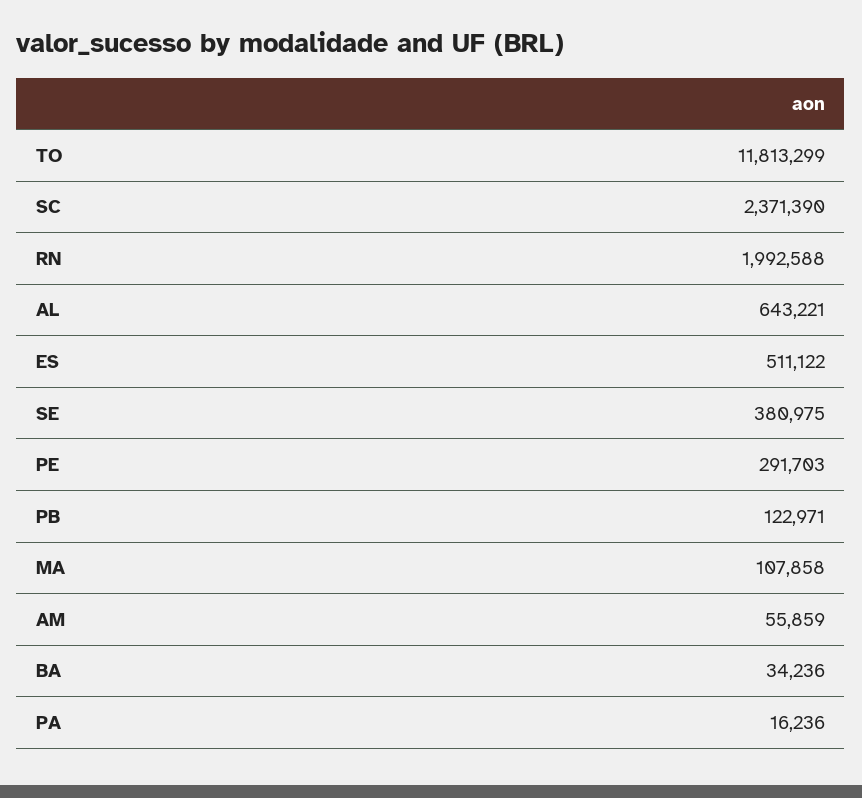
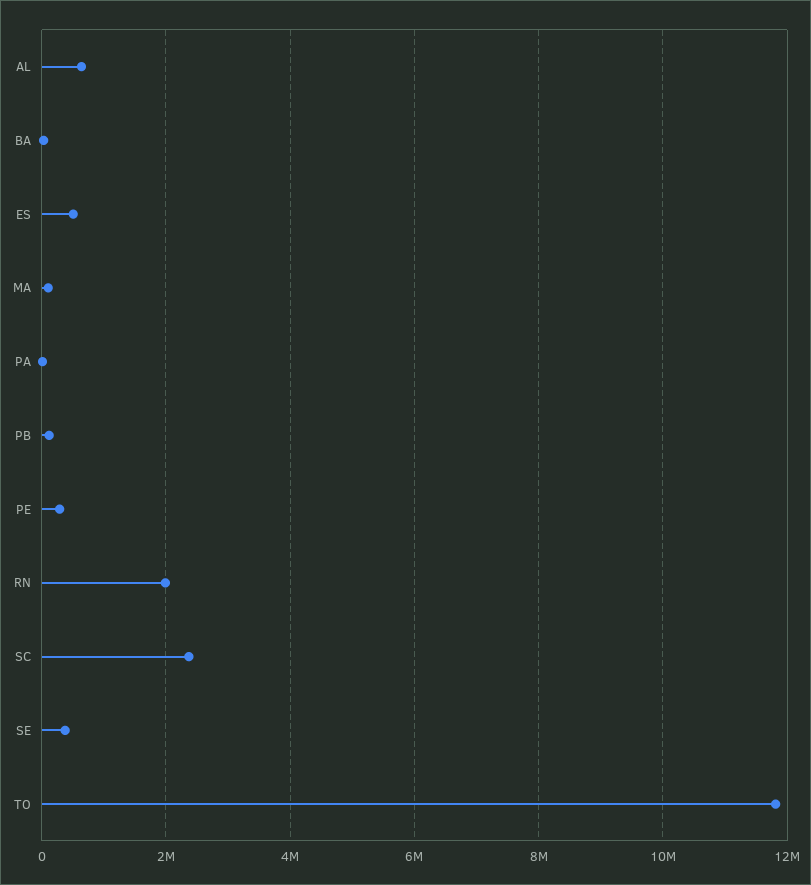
  {
    "TO": 11813299,
    "SC": 2371390,
    "RN": 1992588,
    "AL": 643221,
    "ES": 511122,
    "SE": 380975,
    "PE": 291703,
    "PB": 122971,
    "MA": 107858,
-   "AM": 55859,
    "BA": 34236,
    "PA": 16236
  }

